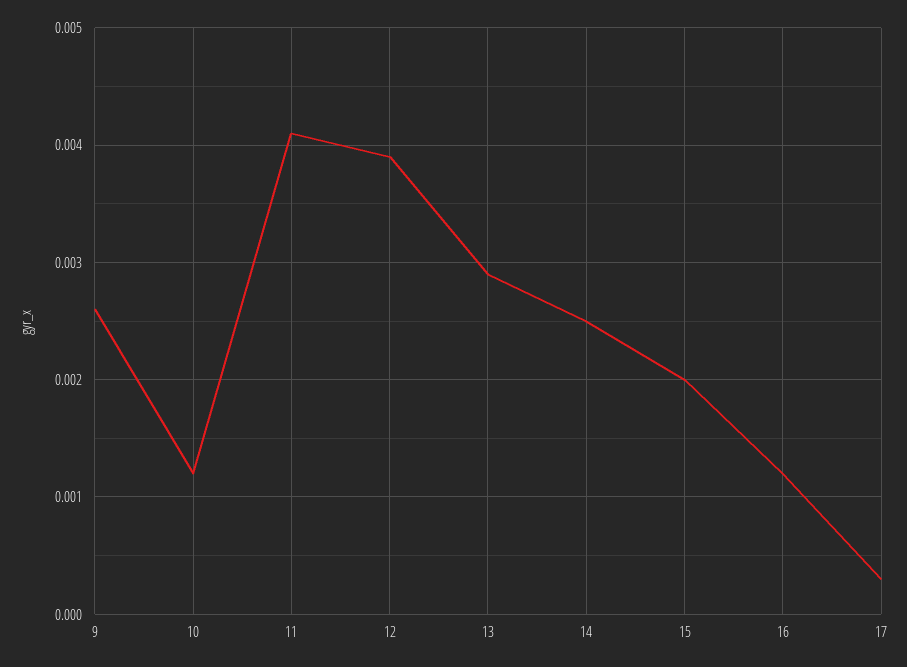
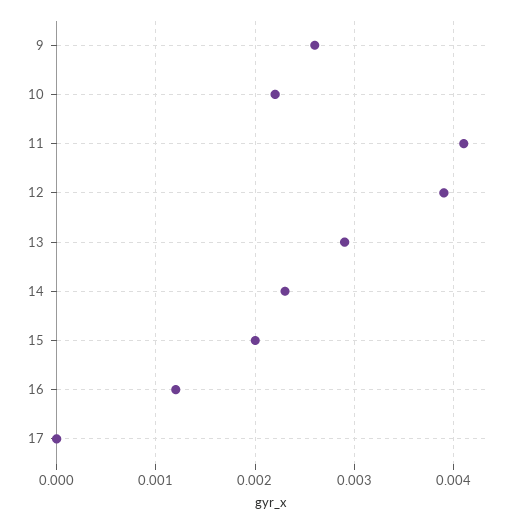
  {
    "9": 0.0026,
-   "10": 0.0012,
+   "10": 0.0022,
    "11": 0.0041,
    "12": 0.0039,
    "13": 0.0029,
-   "14": 0.0025,
+   "14": 0.0023,
    "15": 0.002,
    "16": 0.0012,
-   "17": 0.0003
+   "17": 0
  }

